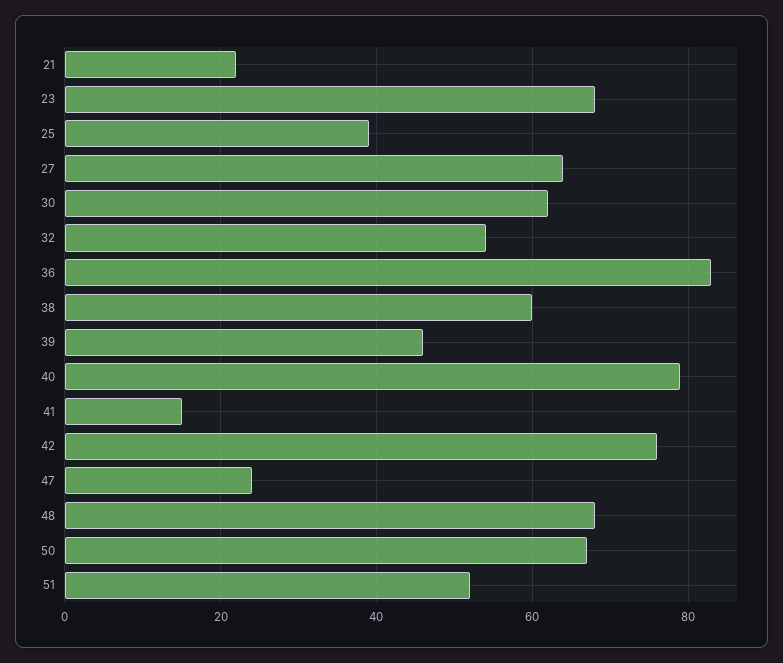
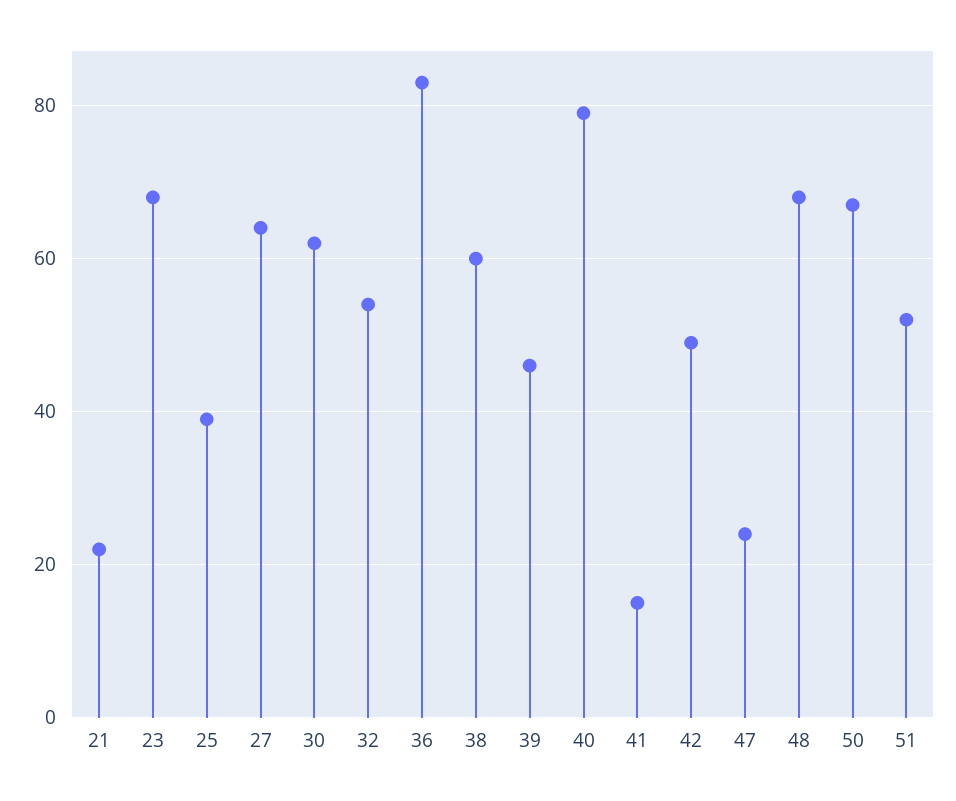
  {
    "21": 20,
    "23": 70,
    "25": 40,
    "27": 65,
    "30": 60,
    "32": 55,
    "36": 85,
    "38": 60,
    "39": 45,
    "40": 80,
    "41": 15,
-   "42": 75,
+   "42": 50,
    "47": 25,
    "48": 70,
    "50": 65,
    "51": 50
  }

